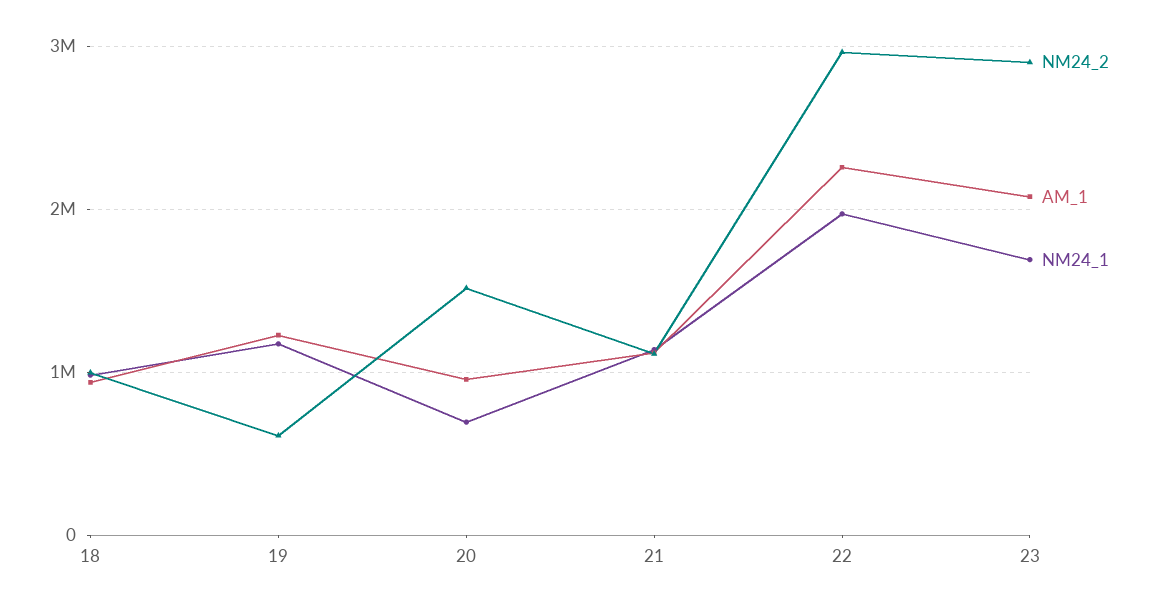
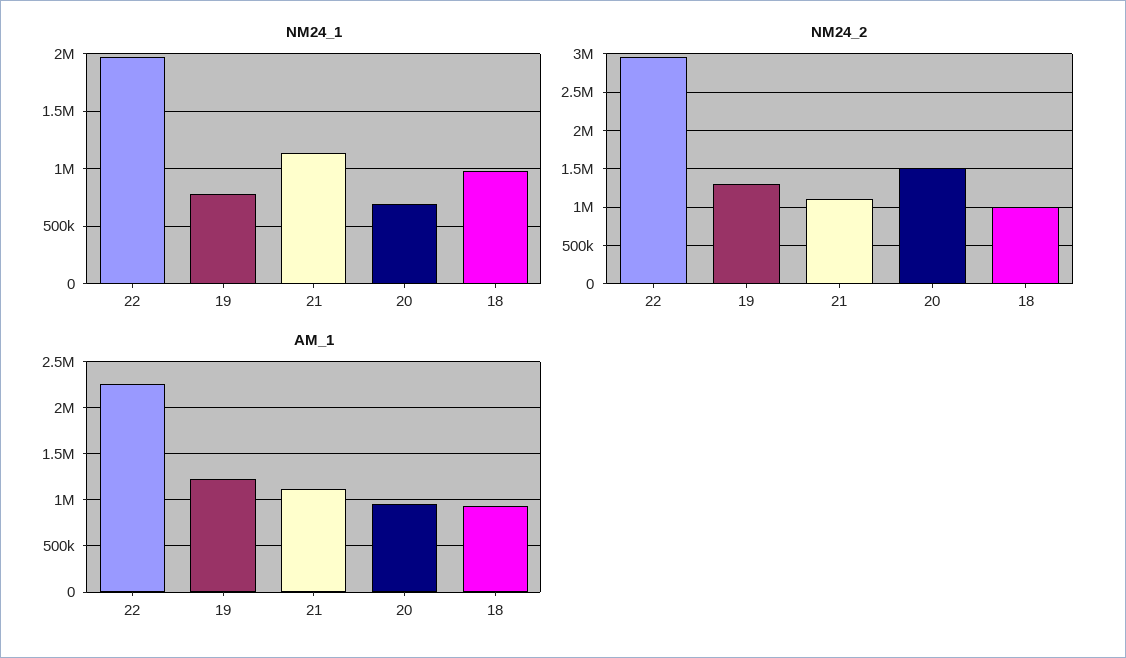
  {
    "NM24_2": {
      "18": 1000000,
-     "19": 600000,
+     "19": 1300000,
      "20": 1500000,
      "21": 1100000,
-     "22": 3000000,
+     "22": 3000000
-     "23": 2900000
    },
    "AM_1": {
      "18": 900000,
      "19": 1200000,
      "20": 1000000,
      "21": 1100000,
-     "22": 2300000,
+     "22": 2300000
-     "23": 2100000
    },
    "NM24_1": {
      "18": 1000000,
-     "19": 1200000,
+     "19": 800000,
      "20": 700000,
      "21": 1100000,
-     "22": 2000000,
+     "22": 2000000
-     "23": 1700000
    }
  }

